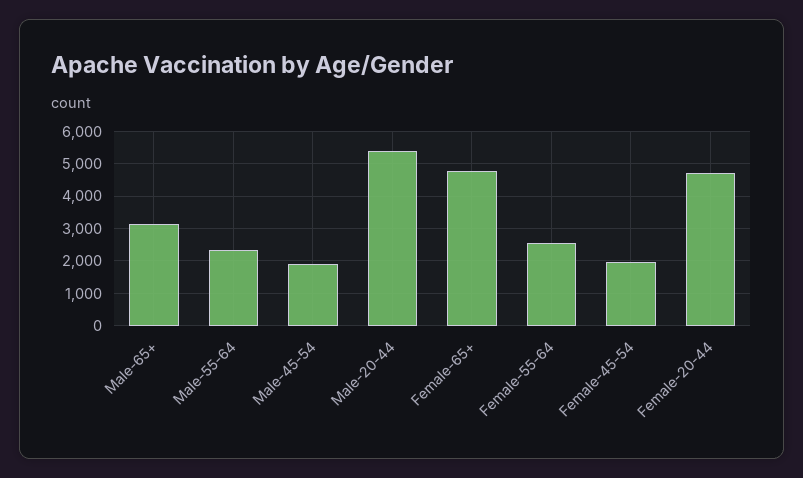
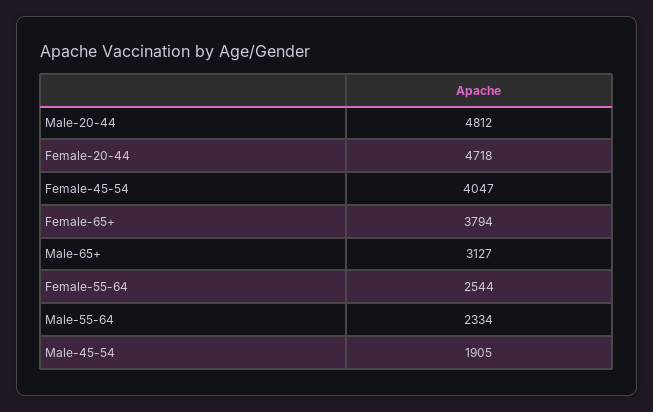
  {
    "Male-65+": 3127,
    "Male-55-64": 2334,
    "Male-45-54": 1905,
-   "Male-20-44": 5400,
+   "Male-20-44": 4812,
-   "Female-65+": 4800,
+   "Female-65+": 3794,
    "Female-55-64": 2544,
-   "Female-45-54": 2000,
+   "Female-45-54": 4047,
    "Female-20-44": 4718
  }

